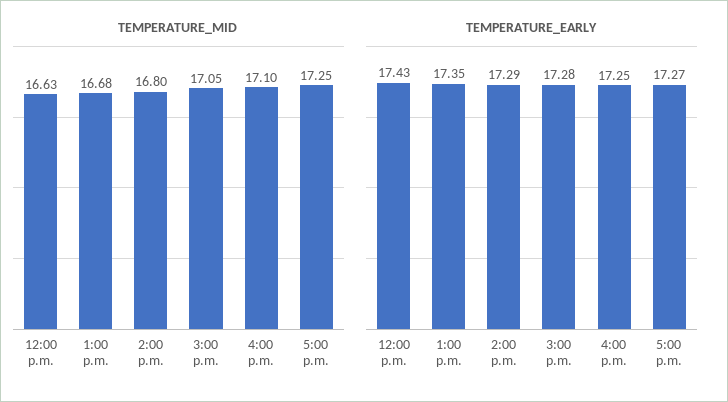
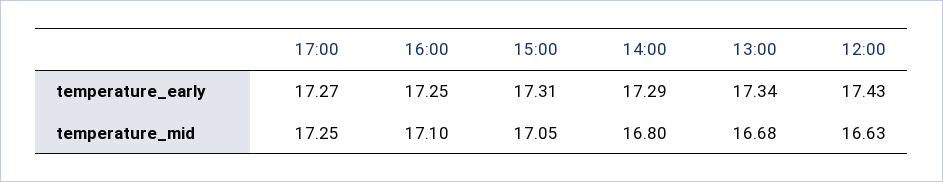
  {
    "TEMPERATURE_MID": {
      "12:00 p.m.": 16.63,
      "1:00 p.m.": 16.68,
      "2:00 p.m.": 16.8,
      "3:00 p.m.": 17.05,
      "4:00 p.m.": 17.1,
      "5:00 p.m.": 17.25
    },
    "TEMPERATURE_EARLY": {
      "12:00 p.m.": 17.43,
-     "1:00 p.m.": 17.35,
+     "1:00 p.m.": 17.34,
      "2:00 p.m.": 17.29,
-     "3:00 p.m.": 17.28,
+     "3:00 p.m.": 17.31,
      "4:00 p.m.": 17.25,
      "5:00 p.m.": 17.27
    }
  }

